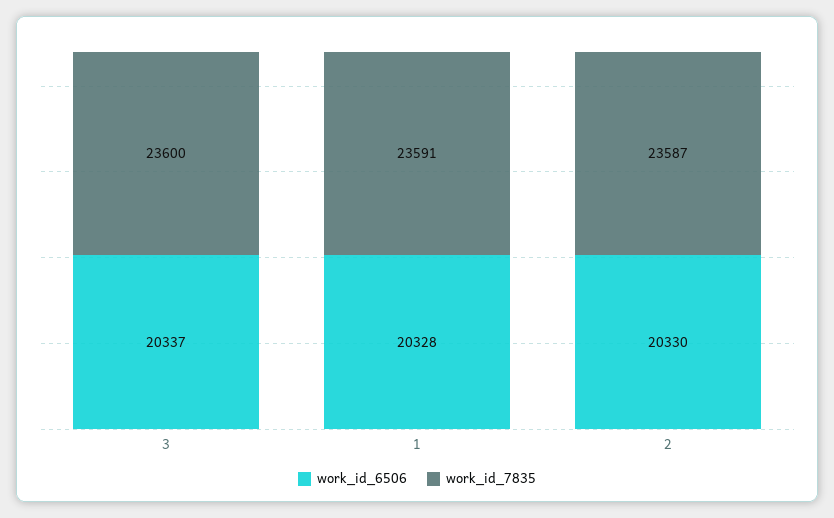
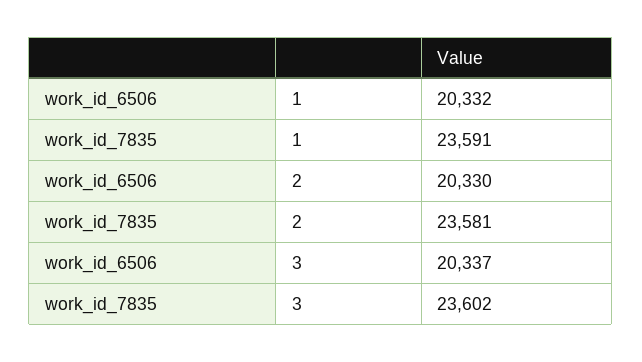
  {
    "work_id_6506": {
      "3": 20337,
-     "1": 20328,
+     "1": 20332,
      "2": 20330
    },
    "work_id_7835": {
-     "3": 23600,
+     "3": 23602,
      "1": 23591,
-     "2": 23587
+     "2": 23581
    }
  }

